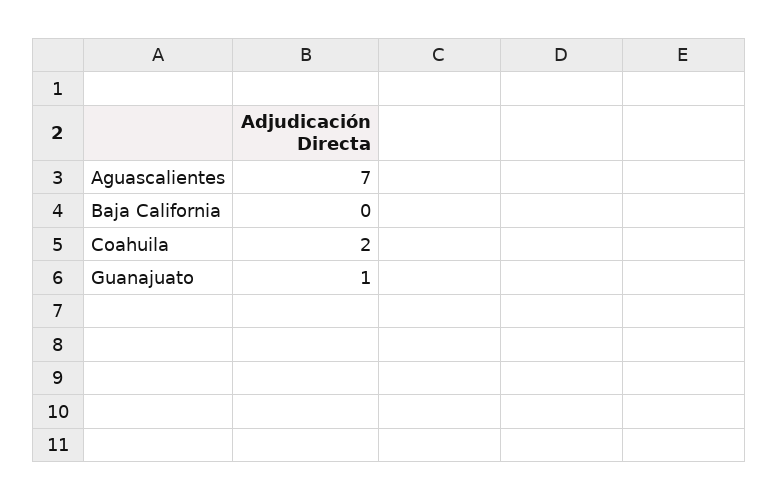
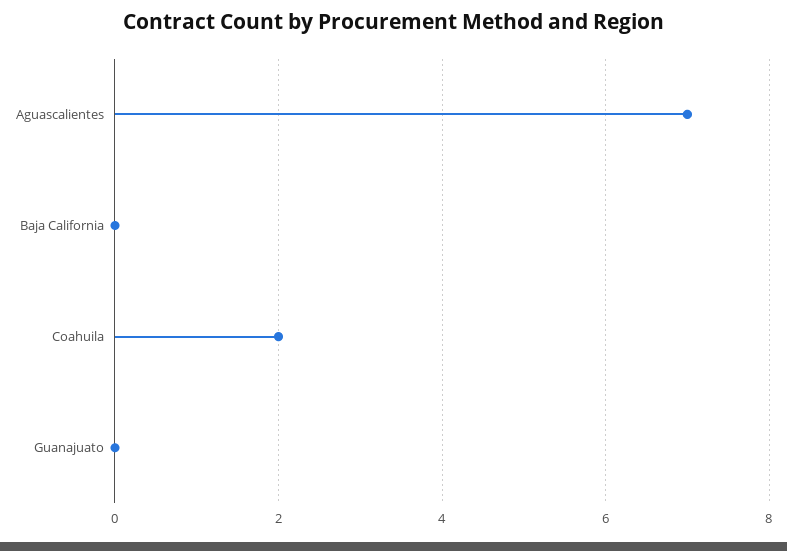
  {
    "Aguascalientes": 7,
    "Baja California": 0,
    "Coahuila": 2,
-   "Guanajuato": 1
+   "Guanajuato": 0
  }

